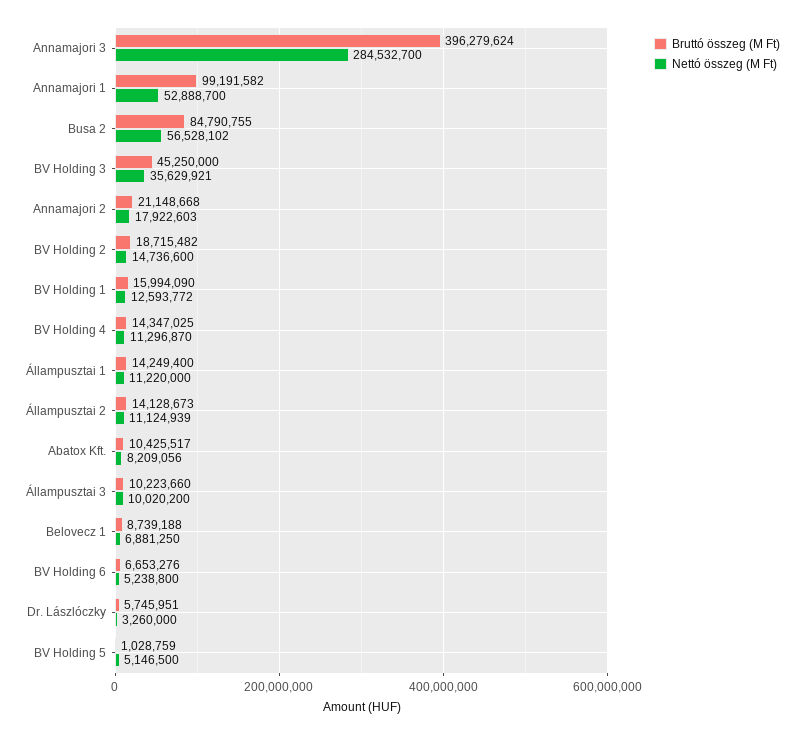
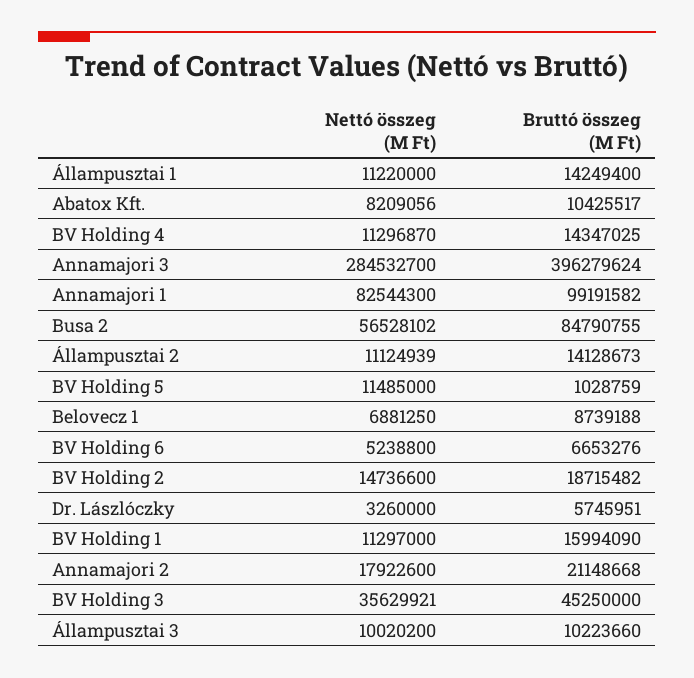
  {
    "Bruttó összeg (M Ft)": {
      "Annamajori 3": 396279624,
      "Annamajori 1": 99191582,
      "Busa 2": 84790755,
      "BV Holding 3": 45250000,
      "Annamajori 2": 21148668,
      "BV Holding 2": 18715482,
      "BV Holding 1": 15994090,
      "BV Holding 4": 14347025,
      "Állampusztai 1": 14249400,
      "Állampusztai 2": 14128673,
      "Abatox Kft.": 10425517,
      "Állampusztai 3": 10223660,
      "Belovecz 1": 8739188,
      "BV Holding 6": 6653276,
      "Dr. Lászlóczky": 5745951,
      "BV Holding 5": 1028759
    },
    "Nettó összeg (M Ft)": {
      "Annamajori 3": 284532700,
-     "Annamajori 1": 52888700,
+     "Annamajori 1": 82544300,
      "Busa 2": 56528102,
      "BV Holding 3": 35629921,
-     "Annamajori 2": 17922603,
+     "Annamajori 2": 17922600,
      "BV Holding 2": 14736600,
-     "BV Holding 1": 12593772,
+     "BV Holding 1": 11297000,
      "BV Holding 4": 11296870,
      "Állampusztai 1": 11220000,
      "Állampusztai 2": 11124939,
      "Abatox Kft.": 8209056,
      "Állampusztai 3": 10020200,
      "Belovecz 1": 6881250,
      "BV Holding 6": 5238800,
      "Dr. Lászlóczky": 3260000,
-     "BV Holding 5": 5146500
+     "BV Holding 5": 11485000
    }
  }

